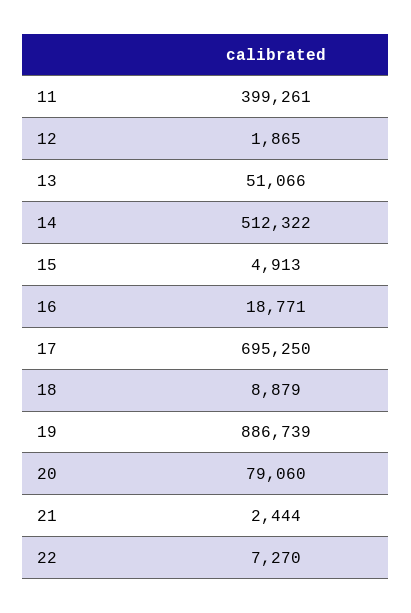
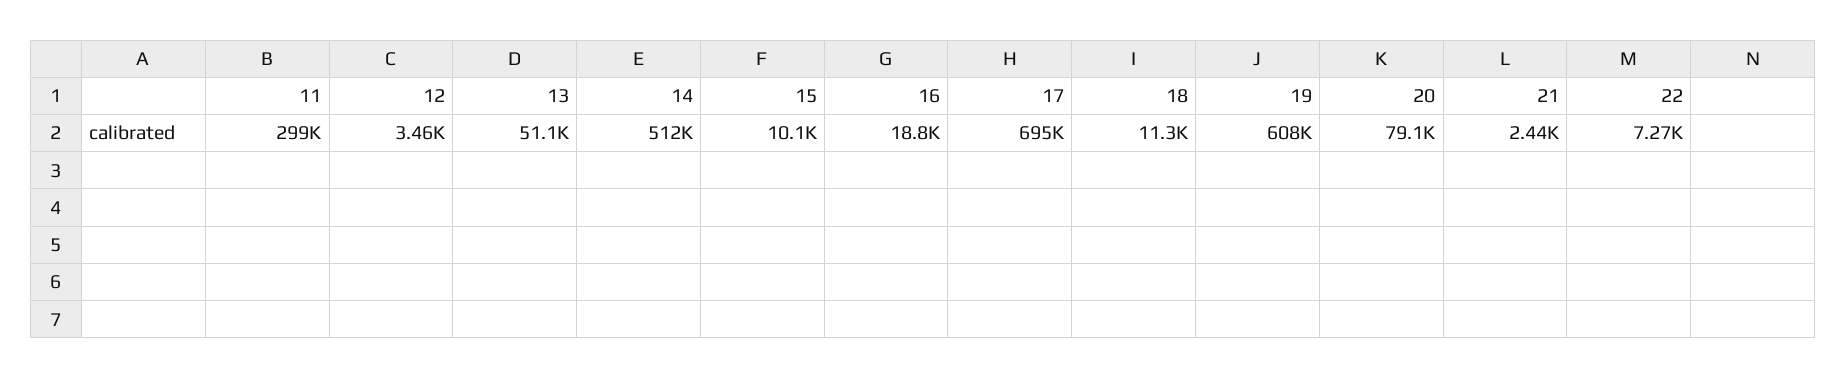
  {
-   "11": 399261,
+   "11": 299000,
-   "12": 1865,
+   "12": 3460,
    "13": 51066,
    "14": 512322,
-   "15": 4913,
+   "15": 10100,
    "16": 18771,
    "17": 695250,
-   "18": 8879,
+   "18": 11300,
-   "19": 886739,
+   "19": 608000,
    "20": 79060,
    "21": 2444,
    "22": 7270
  }

